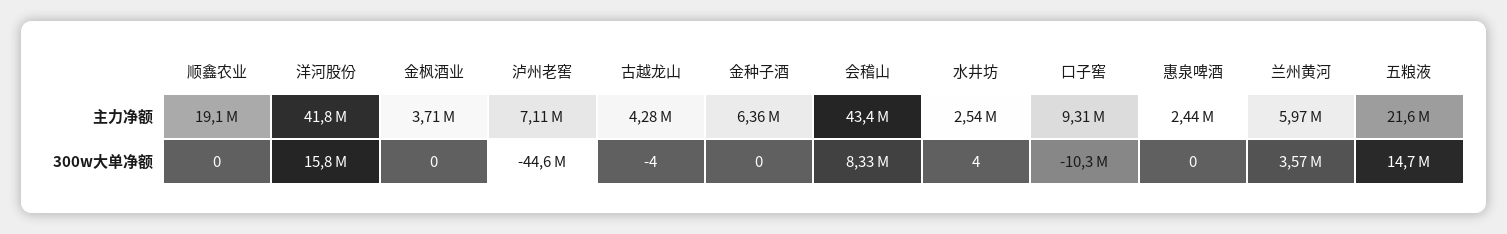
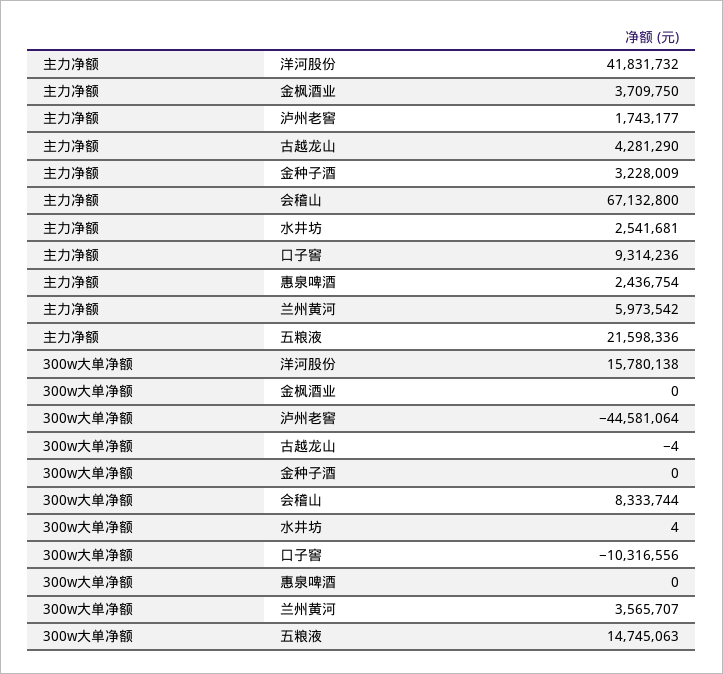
  {
-   "顺鑫农业": {
-     "主力净额": 19100000,
-     "300w大单净额": 0
-   },
    "洋河股份": {
      "主力净额": 41831732,
      "300w大单净额": 15780138
    },
    "金枫酒业": {
      "主力净额": 3709750,
      "300w大单净额": 0
    },
    "泸州老窖": {
-     "主力净额": 7110000,
+     "主力净额": 1743177,
      "300w大单净额": -44581064
    },
    "古越龙山": {
      "主力净额": 4281290,
      "300w大单净额": -4
    },
    "金种子酒": {
-     "主力净额": 6360000,
+     "主力净额": 3228009,
      "300w大单净额": 0
    },
    "会稽山": {
-     "主力净额": 43400000,
+     "主力净额": 67132800,
      "300w大单净额": 8333744
    },
    "水井坊": {
      "主力净额": 2541681,
      "300w大单净额": 4
    },
    "口子窖": {
      "主力净额": 9314236,
      "300w大单净额": -10316556
    },
    "惠泉啤酒": {
      "主力净额": 2436754,
      "300w大单净额": 0
    },
    "兰州黄河": {
      "主力净额": 5973542,
      "300w大单净额": 3565707
    },
    "五粮液": {
      "主力净额": 21598336,
      "300w大单净额": 14745063
    }
  }

